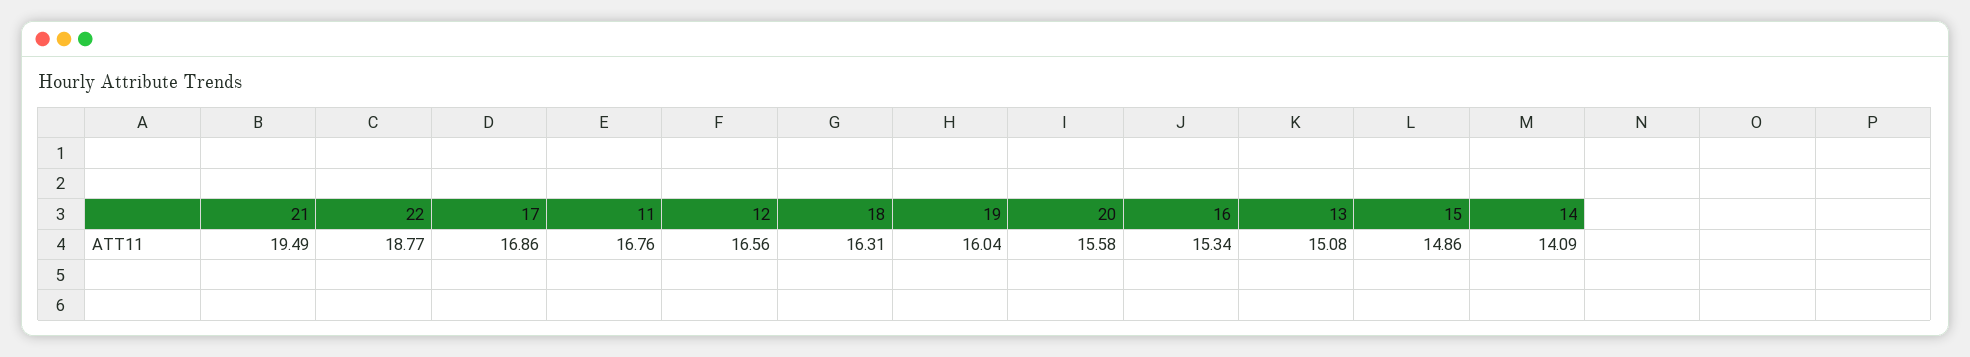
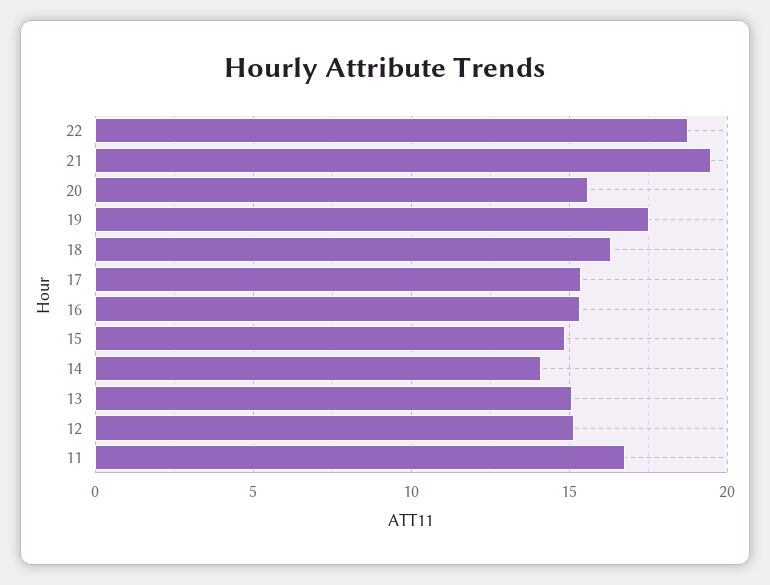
  {
    "21": 19.49,
    "22": 18.77,
-   "17": 16.86,
+   "17": 15.5,
    "11": 16.76,
-   "12": 16.56,
+   "12": 15,
    "18": 16.31,
-   "19": 16.04,
+   "19": 17.5,
    "20": 15.58,
    "16": 15.34,
    "13": 15.08,
    "15": 14.86,
    "14": 14.09
  }

